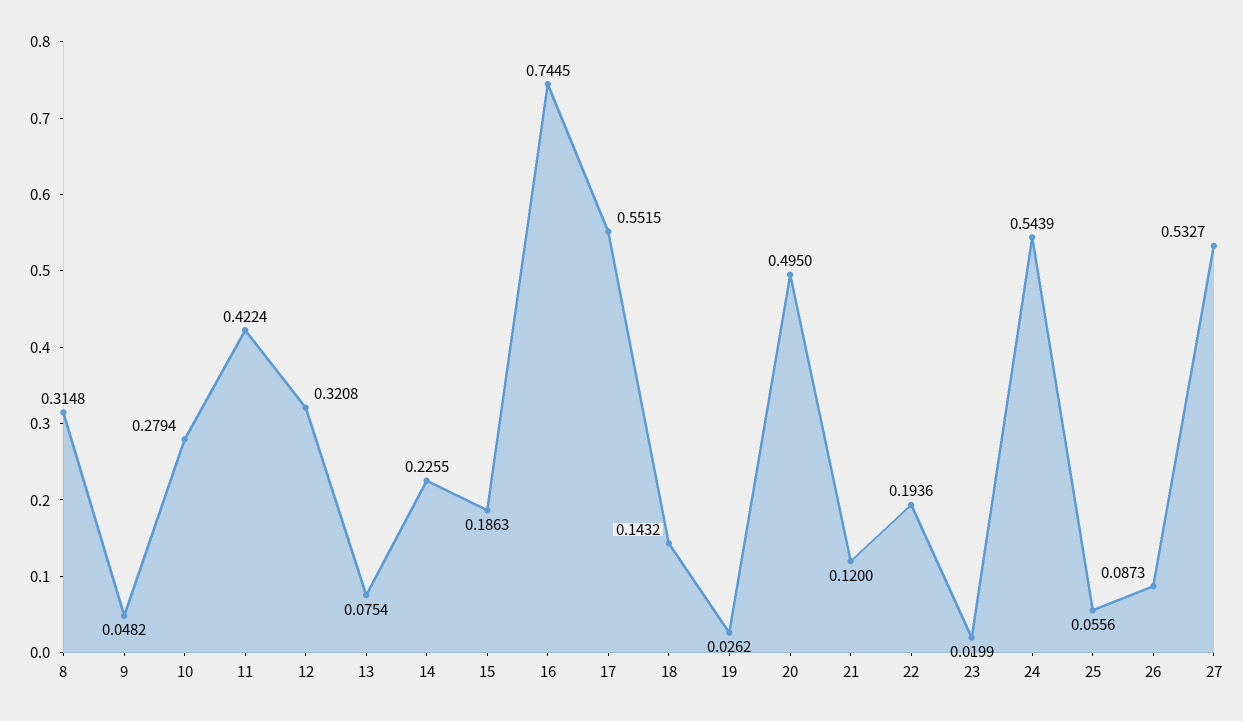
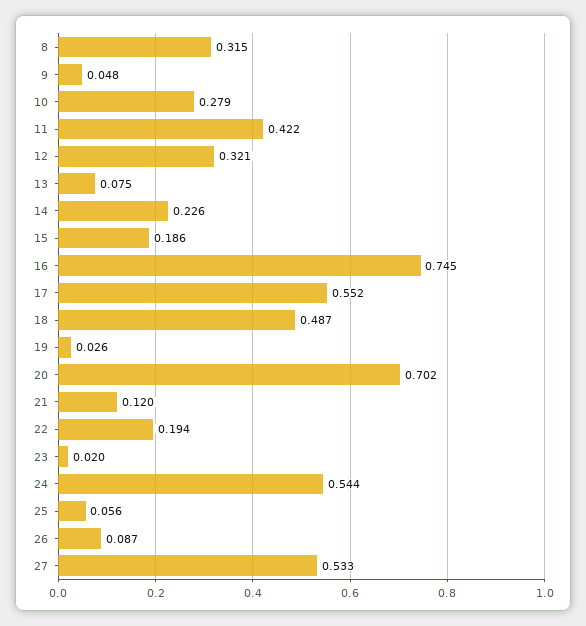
  {
    "8": 0.3148,
    "9": 0.0482,
    "10": 0.2794,
    "11": 0.4224,
    "12": 0.3208,
    "13": 0.0754,
    "14": 0.2255,
    "15": 0.1863,
    "16": 0.7445,
    "17": 0.5515,
-   "18": 0.1432,
+   "18": 0.487,
    "19": 0.0262,
-   "20": 0.495,
+   "20": 0.702,
    "21": 0.12,
    "22": 0.1936,
    "23": 0.0199,
    "24": 0.5439,
    "25": 0.0556,
    "26": 0.0873,
    "27": 0.5327
  }

